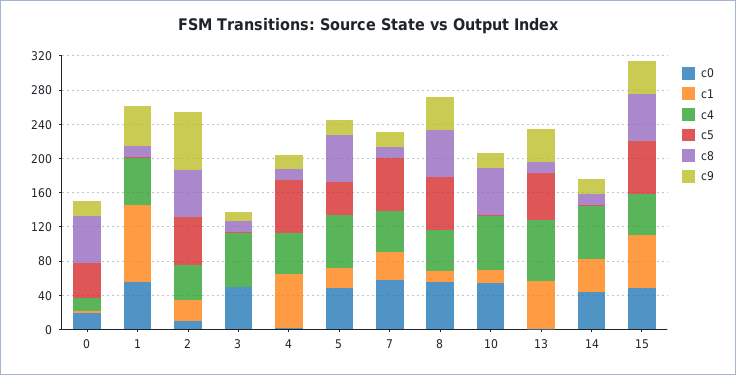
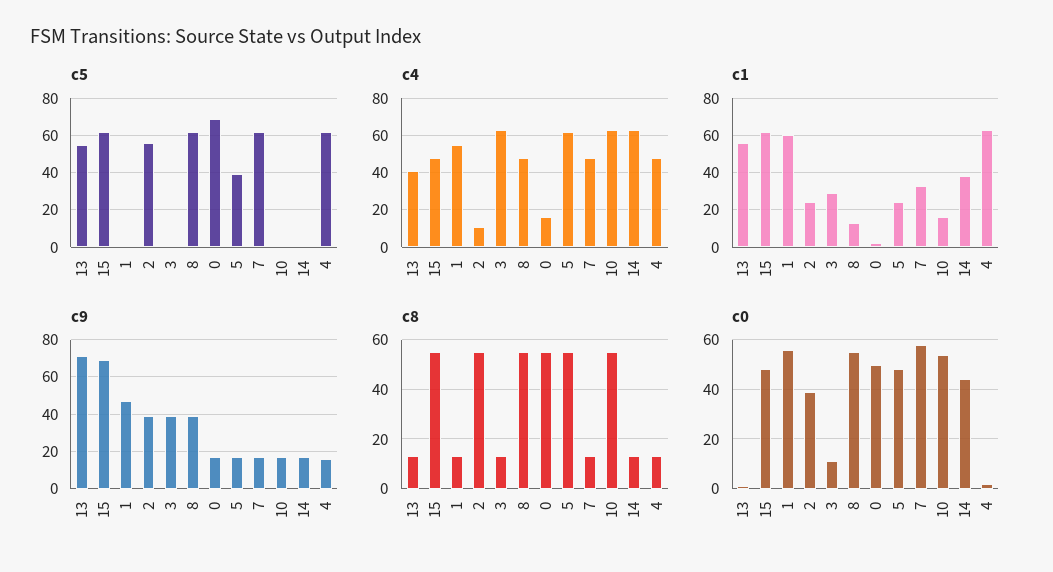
  {
    "c0": {
-     "0": 20,
+     "0": 50,
      "1": 55,
-     "2": 10,
+     "2": 40,
-     "3": 50,
+     "3": 10,
      "4": 0,
      "5": 50,
      "7": 60,
      "8": 55,
      "10": 55,
      "13": 0,
      "14": 45,
      "15": 50
    },
    "c1": {
      "0": 0,
-     "1": 90,
+     "1": 60,
      "2": 25,
-     "3": 0,
+     "3": 30,
      "4": 65,
      "5": 25,
      "7": 35,
      "8": 15,
      "10": 15,
      "13": 55,
      "14": 40,
      "15": 60
    },
    "c4": {
      "0": 15,
      "1": 55,
-     "2": 40,
+     "2": 10,
      "3": 65,
      "4": 50,
      "5": 60,
      "7": 50,
      "8": 50,
      "10": 65,
-     "13": 70,
+     "13": 40,
      "14": 65,
      "15": 50
    },
    "c5": {
-     "0": 40,
+     "0": 70,
      "1": 0,
      "2": 55,
      "3": 0,
      "4": 60,
      "5": 40,
      "7": 60,
      "8": 60,
      "10": 0,
      "13": 55,
      "14": 0,
      "15": 60
    },
    "c8": {
      "0": 55,
      "1": 15,
      "2": 55,
      "3": 15,
      "4": 15,
      "5": 55,
      "7": 15,
      "8": 55,
      "10": 55,
      "13": 15,
      "14": 15,
      "15": 55
    },
    "c9": {
      "0": 15,
      "1": 45,
-     "2": 70,
+     "2": 40,
-     "3": 10,
+     "3": 40,
      "4": 15,
      "5": 15,
      "7": 15,
      "8": 40,
      "10": 15,
-     "13": 40,
+     "13": 70,
      "14": 15,
-     "15": 40
+     "15": 70
    }
  }

